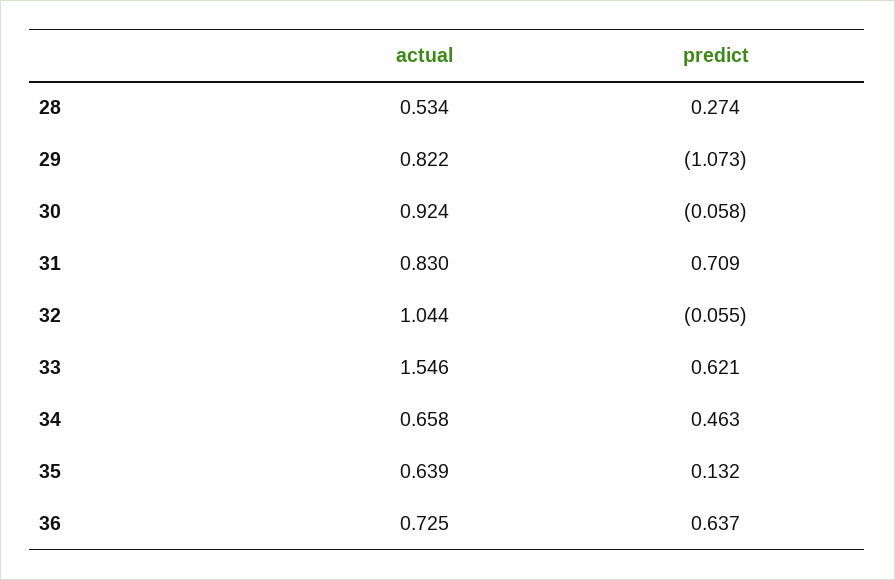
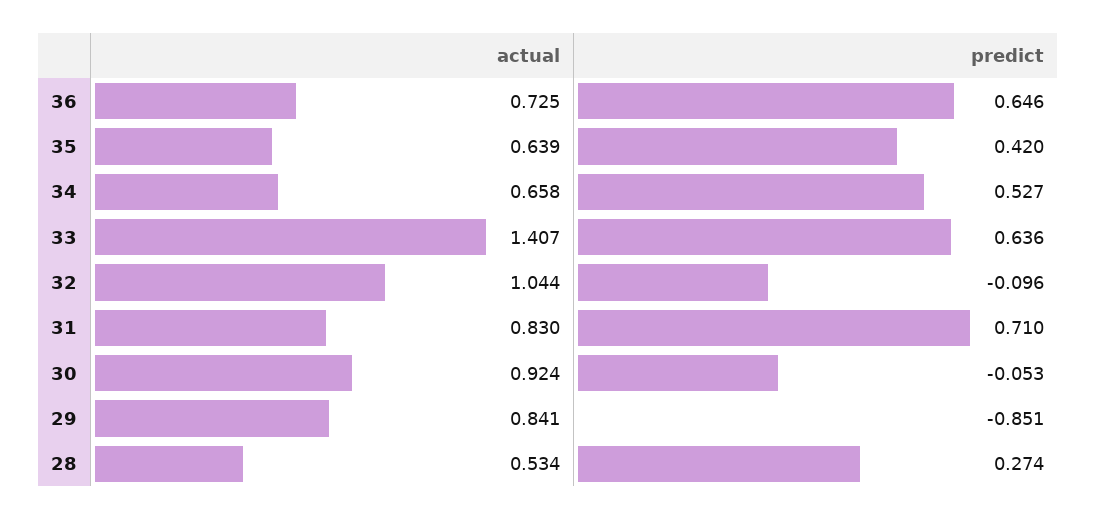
  {
    "actual": {
      "28": 0.534,
-     "29": 0.822,
+     "29": 0.841,
      "30": 0.924,
      "31": 0.83,
      "32": 1.044,
-     "33": 1.546,
+     "33": 1.407,
      "34": 0.658,
      "35": 0.639,
      "36": 0.725
    },
    "predict": {
      "28": 0.274,
-     "29": -1.073,
+     "29": -0.851,
-     "30": -0.058,
+     "30": -0.053,
-     "31": 0.709,
+     "31": 0.71,
-     "32": -0.055,
+     "32": -0.096,
-     "33": 0.621,
+     "33": 0.636,
-     "34": 0.463,
+     "34": 0.527,
-     "35": 0.132,
+     "35": 0.42,
-     "36": 0.637
+     "36": 0.646
    }
  }

